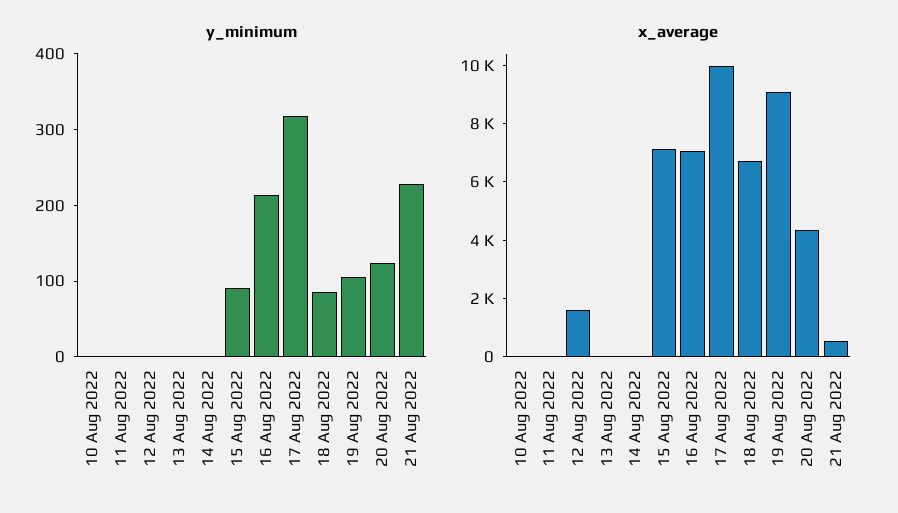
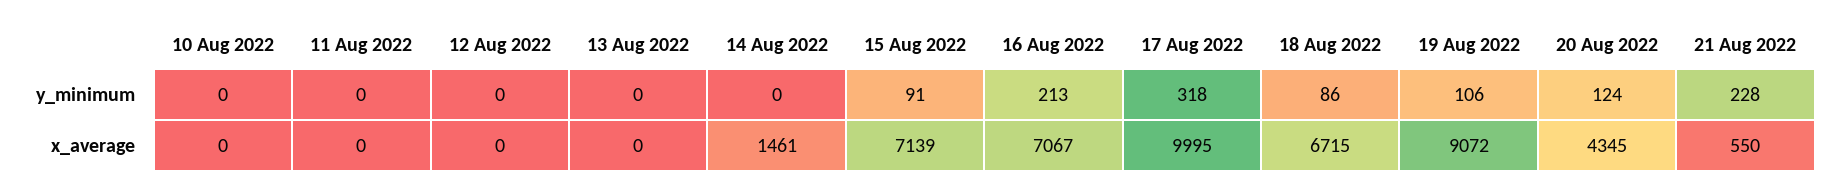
  {
    "y_minimum": {
      "10 Aug 2022": 0,
      "11 Aug 2022": 0,
      "12 Aug 2022": 0,
      "13 Aug 2022": 0,
      "14 Aug 2022": 0,
      "15 Aug 2022": 91,
      "16 Aug 2022": 213,
      "17 Aug 2022": 318,
      "18 Aug 2022": 86,
      "19 Aug 2022": 106,
      "20 Aug 2022": 124,
      "21 Aug 2022": 228
    },
    "x_average": {
      "10 Aug 2022": 0,
      "11 Aug 2022": 0,
-     "12 Aug 2022": 1500,
+     "12 Aug 2022": 0,
      "13 Aug 2022": 0,
-     "14 Aug 2022": 0,
+     "14 Aug 2022": 1461,
      "15 Aug 2022": 7139,
      "16 Aug 2022": 7067,
      "17 Aug 2022": 9995,
      "18 Aug 2022": 6715,
      "19 Aug 2022": 9072,
      "20 Aug 2022": 4345,
      "21 Aug 2022": 550
    }
  }

